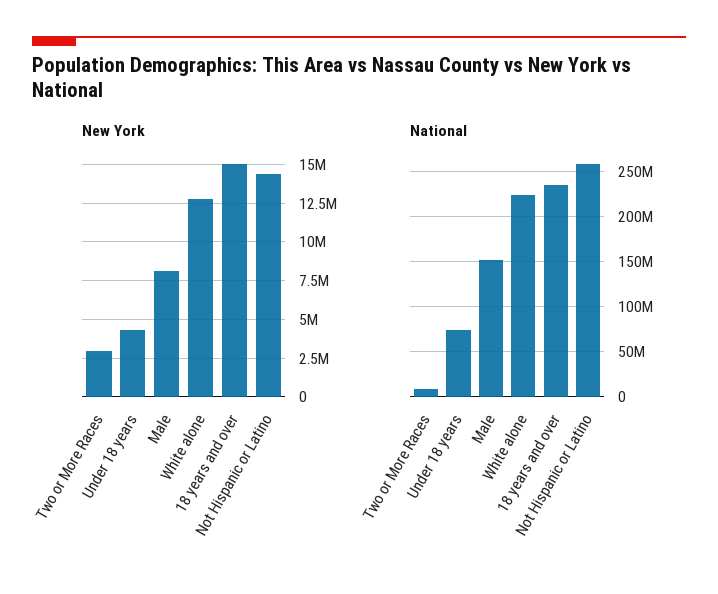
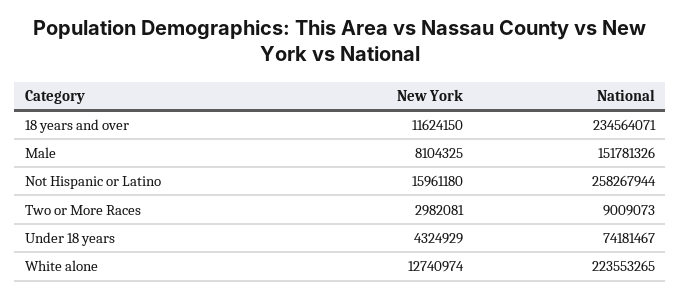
  {
    "New York": {
      "Two or More Races": 2982081,
      "Under 18 years": 4324929,
      "Male": 8104325,
      "White alone": 12740974,
-     "18 years and over": 15000000,
+     "18 years and over": 11624150,
-     "Not Hispanic or Latino": 14500000
+     "Not Hispanic or Latino": 15961180
    },
    "National": {
      "Two or More Races": 9009073,
      "Under 18 years": 74181467,
      "Male": 151781326,
      "White alone": 223553265,
      "18 years and over": 234564071,
      "Not Hispanic or Latino": 258267944
    }
  }

